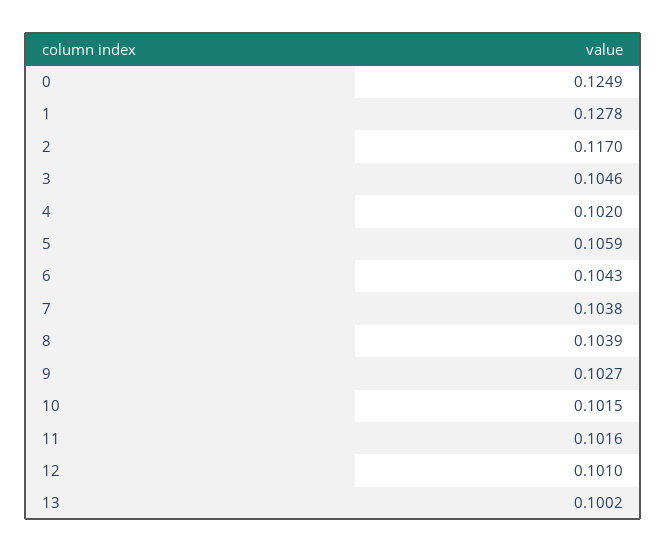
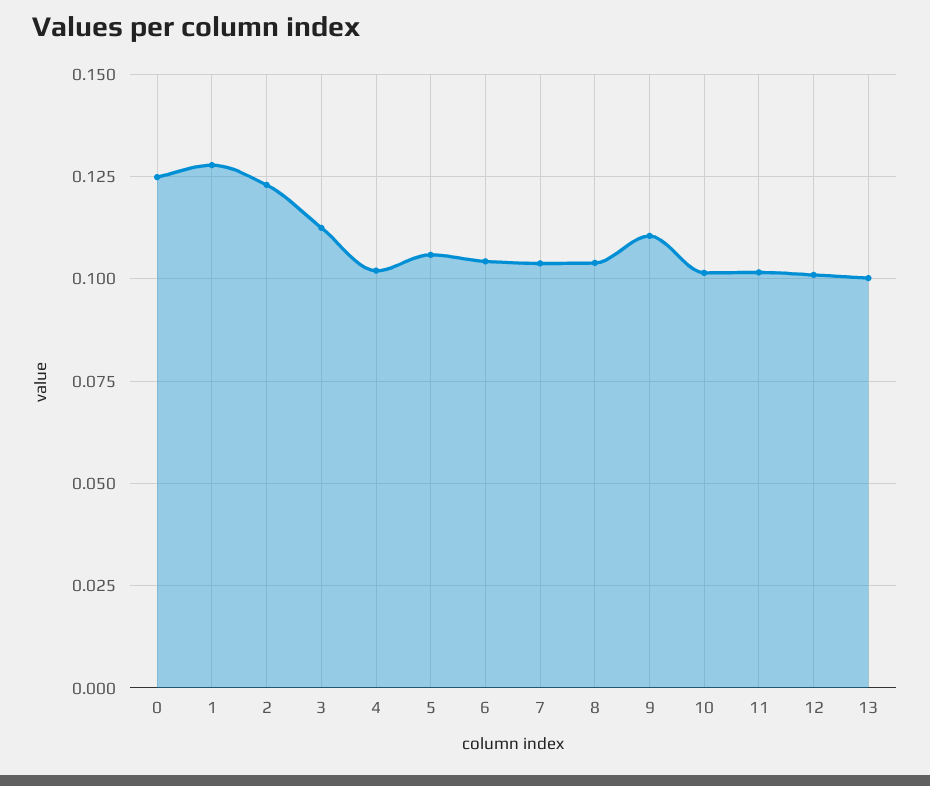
  {
    "0": 0.1249,
    "1": 0.1278,
-   "2": 0.117,
+   "2": 0.1225,
-   "3": 0.1046,
+   "3": 0.1125,
    "4": 0.102,
    "5": 0.1059,
    "6": 0.1043,
    "7": 0.1038,
    "8": 0.1039,
-   "9": 0.1027,
+   "9": 0.11,
    "10": 0.1015,
    "11": 0.1016,
    "12": 0.101,
    "13": 0.1002
  }

